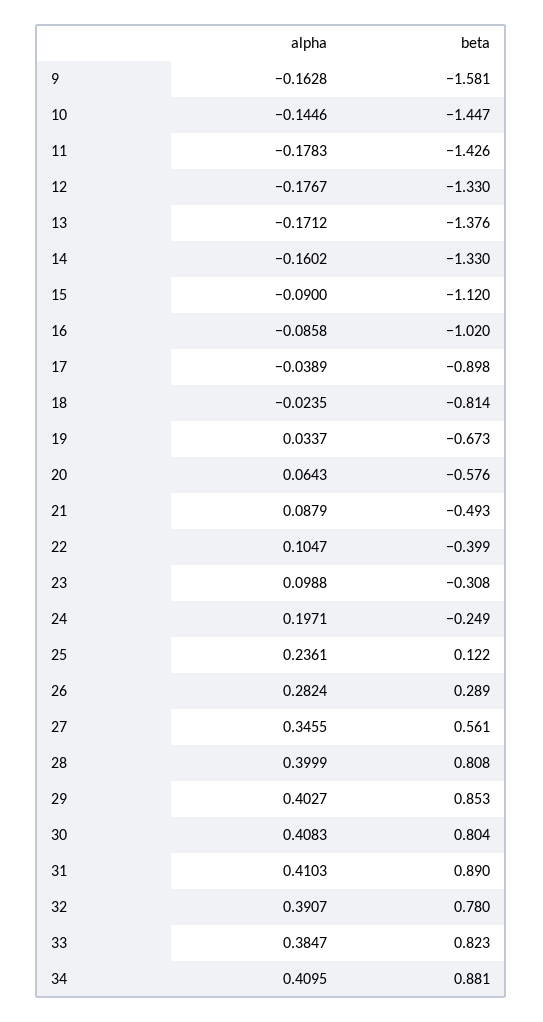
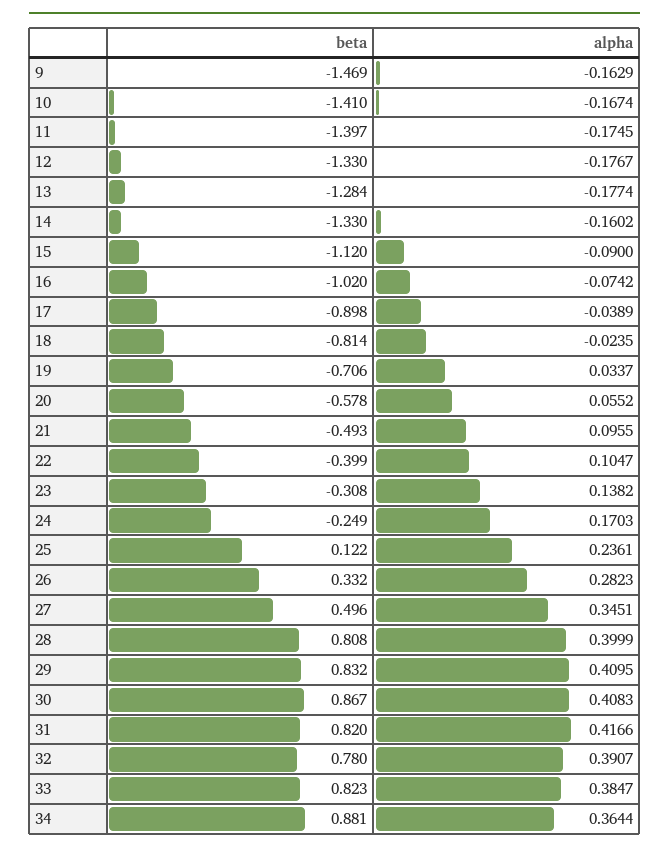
  {
    "alpha": {
-     "9": -0.1628,
+     "9": -0.1629,
-     "10": -0.1446,
+     "10": -0.1674,
-     "11": -0.1783,
+     "11": -0.1745,
      "12": -0.1767,
-     "13": -0.1712,
+     "13": -0.1774,
      "14": -0.1602,
      "15": -0.09,
-     "16": -0.0858,
+     "16": -0.0742,
      "17": -0.0389,
      "18": -0.0235,
      "19": 0.0337,
-     "20": 0.0643,
+     "20": 0.0552,
-     "21": 0.0879,
+     "21": 0.0955,
      "22": 0.1047,
-     "23": 0.0988,
+     "23": 0.1382,
-     "24": 0.1971,
+     "24": 0.1703,
      "25": 0.2361,
-     "26": 0.2824,
+     "26": 0.2823,
-     "27": 0.3455,
+     "27": 0.3451,
      "28": 0.3999,
-     "29": 0.4027,
+     "29": 0.4095,
      "30": 0.4083,
-     "31": 0.4103,
+     "31": 0.4166,
      "32": 0.3907,
      "33": 0.3847,
-     "34": 0.4095
+     "34": 0.3644
    },
    "beta": {
-     "9": -1.581,
+     "9": -1.469,
-     "10": -1.447,
+     "10": -1.41,
-     "11": -1.426,
+     "11": -1.397,
      "12": -1.33,
-     "13": -1.376,
+     "13": -1.284,
      "14": -1.33,
      "15": -1.12,
      "16": -1.02,
      "17": -0.898,
      "18": -0.814,
-     "19": -0.673,
+     "19": -0.706,
-     "20": -0.576,
+     "20": -0.578,
      "21": -0.493,
      "22": -0.399,
      "23": -0.308,
      "24": -0.249,
      "25": 0.122,
-     "26": 0.289,
+     "26": 0.332,
-     "27": 0.561,
+     "27": 0.496,
      "28": 0.808,
-     "29": 0.853,
+     "29": 0.832,
-     "30": 0.804,
+     "30": 0.867,
-     "31": 0.89,
+     "31": 0.82,
      "32": 0.78,
      "33": 0.823,
      "34": 0.881
    }
  }

